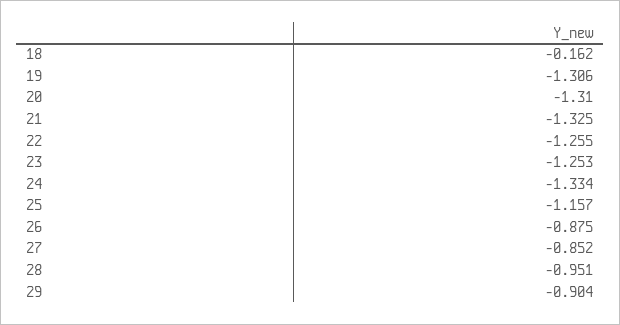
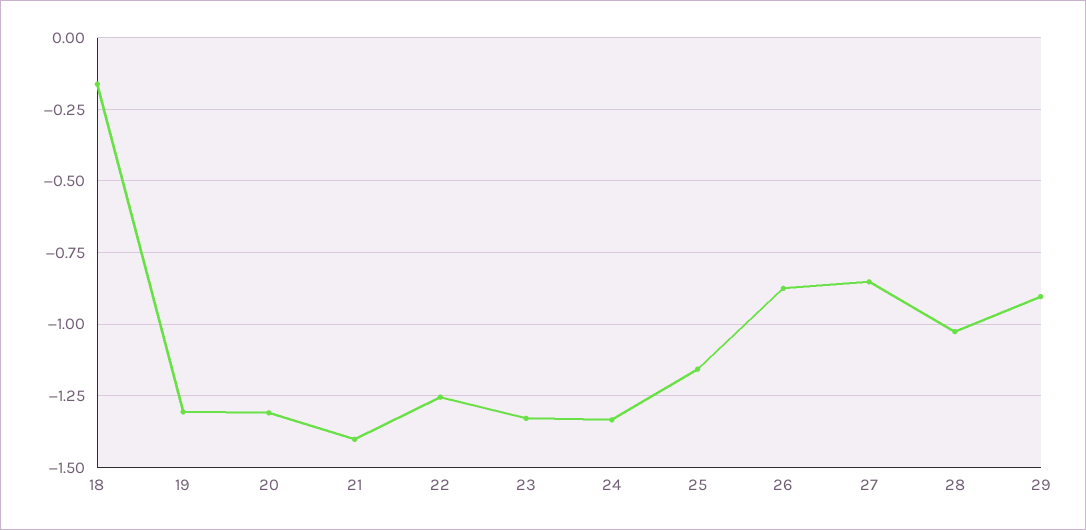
  {
    "18": -0.162,
    "19": -1.306,
    "20": -1.31,
-   "21": -1.325,
+   "21": -1.4,
    "22": -1.255,
-   "23": -1.253,
+   "23": -1.325,
    "24": -1.334,
    "25": -1.157,
    "26": -0.875,
    "27": -0.852,
-   "28": -0.951,
+   "28": -1.025,
    "29": -0.904
  }

